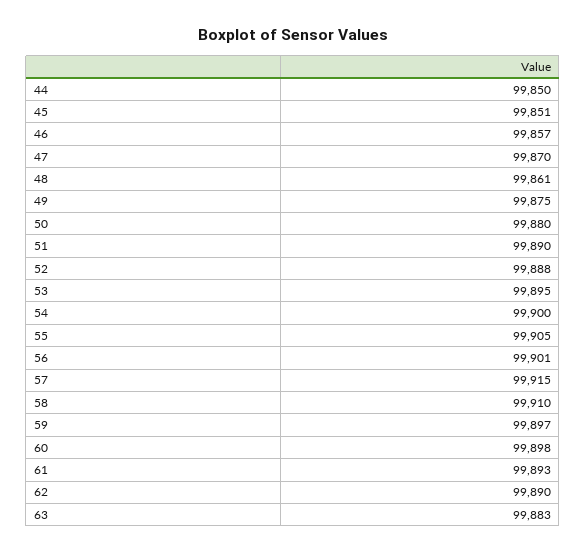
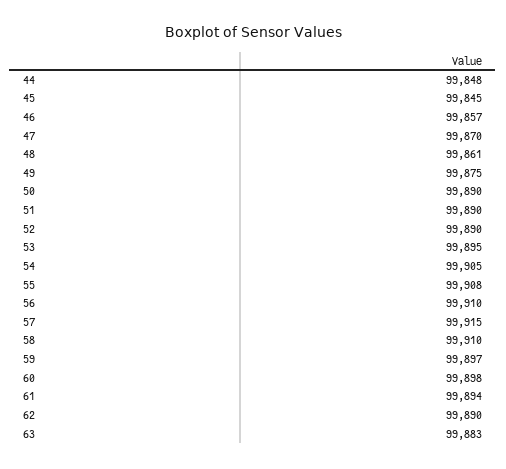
  {
-   "44": 99850,
+   "44": 99848,
-   "45": 99851,
+   "45": 99845,
    "46": 99857,
    "47": 99870,
    "48": 99861,
    "49": 99875,
-   "50": 99880,
+   "50": 99890,
    "51": 99890,
-   "52": 99888,
+   "52": 99890,
    "53": 99895,
-   "54": 99900,
+   "54": 99905,
-   "55": 99905,
+   "55": 99908,
-   "56": 99901,
+   "56": 99910,
    "57": 99915,
    "58": 99910,
    "59": 99897,
    "60": 99898,
-   "61": 99893,
+   "61": 99894,
    "62": 99890,
    "63": 99883
  }

